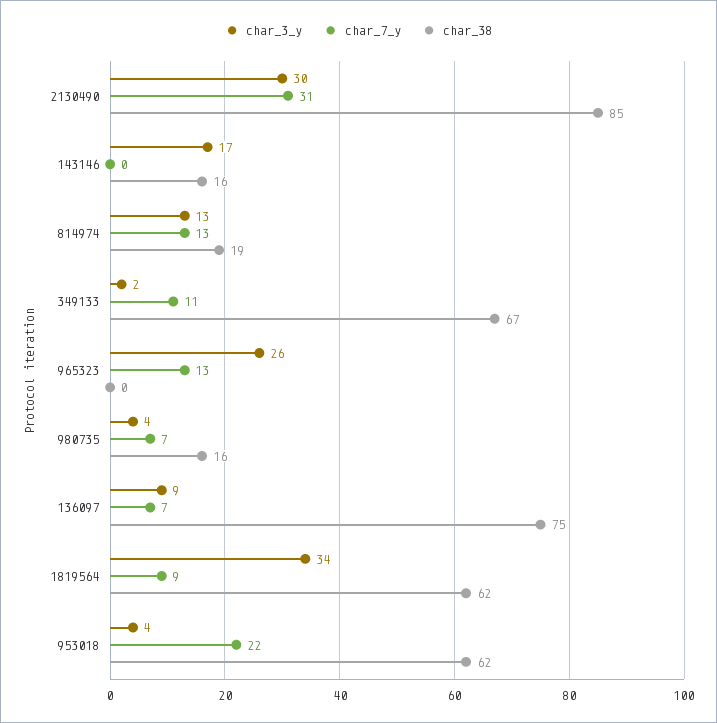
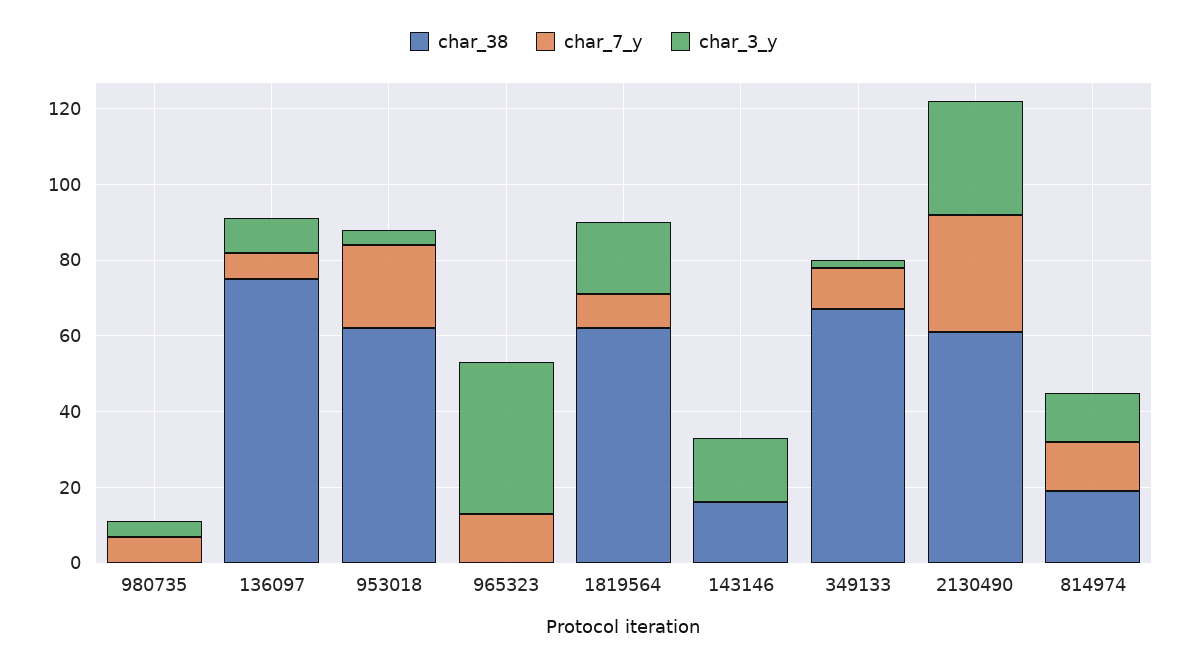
  {
    "char_3_y": {
      "2130490": 30,
      "143146": 17,
      "814974": 13,
      "349133": 2,
-     "965323": 26,
+     "965323": 40,
      "980735": 4,
      "136097": 9,
-     "1819564": 34,
+     "1819564": 20,
      "953018": 4
    },
    "char_7_y": {
      "2130490": 31,
      "143146": 0,
      "814974": 13,
      "349133": 11,
      "965323": 13,
      "980735": 7,
      "136097": 7,
      "1819564": 9,
      "953018": 22
    },
    "char_38": {
-     "2130490": 85,
+     "2130490": 60,
      "143146": 16,
      "814974": 19,
      "349133": 67,
      "965323": 0,
-     "980735": 16,
+     "980735": 0,
      "136097": 75,
      "1819564": 62,
      "953018": 62
    }
  }

